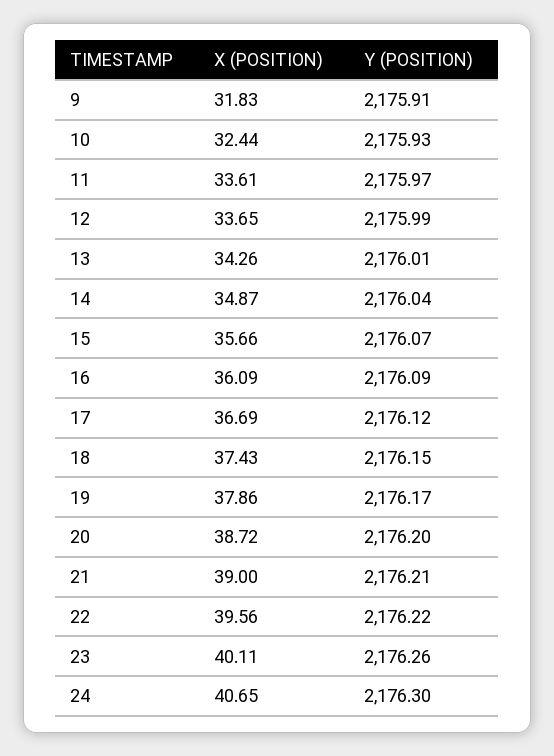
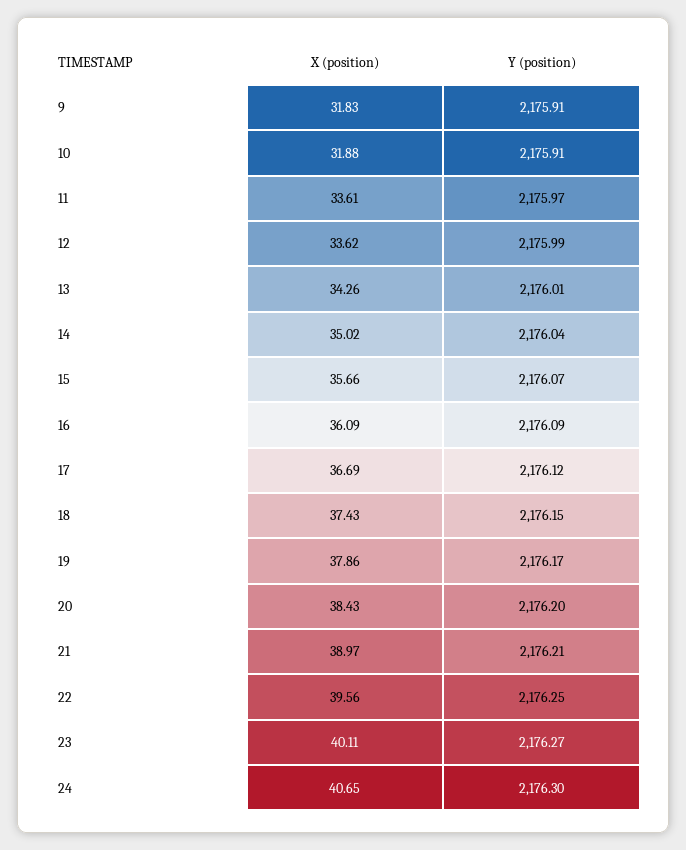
  {
    "X (POSITION)": {
      "9": 31.83,
-     "10": 32.44,
+     "10": 31.88,
      "11": 33.61,
-     "12": 33.65,
+     "12": 33.62,
      "13": 34.26,
-     "14": 34.87,
+     "14": 35.02,
      "15": 35.66,
      "16": 36.09,
      "17": 36.69,
      "18": 37.43,
      "19": 37.86,
-     "20": 38.72,
+     "20": 38.43,
-     "21": 39,
+     "21": 38.97,
      "22": 39.56,
      "23": 40.11,
      "24": 40.65
    },
    "Y (POSITION)": {
      "9": 2175.91,
-     "10": 2175.93,
+     "10": 2175.91,
      "11": 2175.97,
      "12": 2175.99,
      "13": 2176.01,
      "14": 2176.04,
      "15": 2176.07,
      "16": 2176.09,
      "17": 2176.12,
      "18": 2176.15,
      "19": 2176.17,
      "20": 2176.2,
      "21": 2176.21,
-     "22": 2176.22,
+     "22": 2176.25,
-     "23": 2176.26,
+     "23": 2176.27,
      "24": 2176.3
    }
  }

